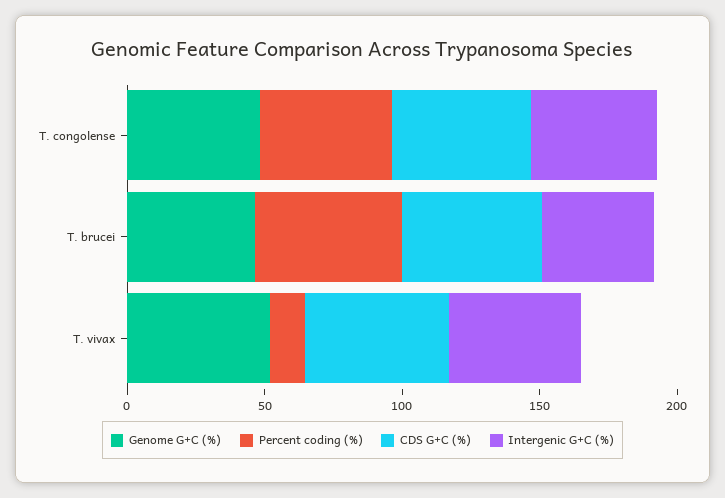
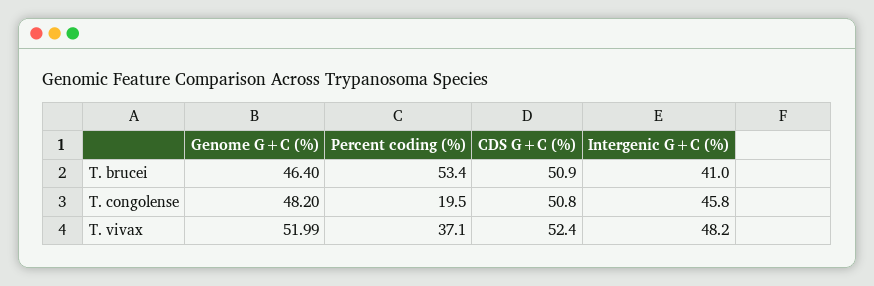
  {
    "Genome G+C (%)": {
      "T. congolense": 48.2,
      "T. brucei": 46.4,
      "T. vivax": 51.99
    },
    "Percent coding (%)": {
-     "T. congolense": 50,
+     "T. congolense": 19.5,
      "T. brucei": 53.4,
-     "T. vivax": 10
+     "T. vivax": 37.1
    },
    "CDS G+C (%)": {
      "T. congolense": 50.8,
      "T. brucei": 50.9,
      "T. vivax": 52.4
    },
    "Intergenic G+C (%)": {
      "T. congolense": 45.8,
      "T. brucei": 41,
      "T. vivax": 48.2
    }
  }

